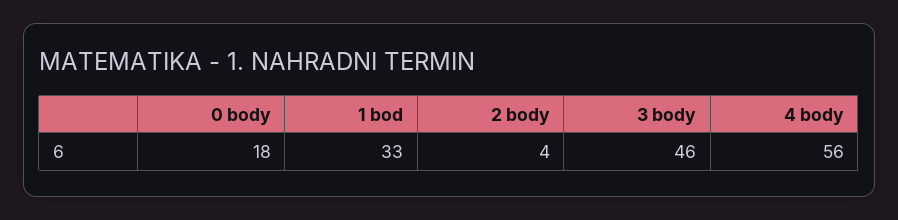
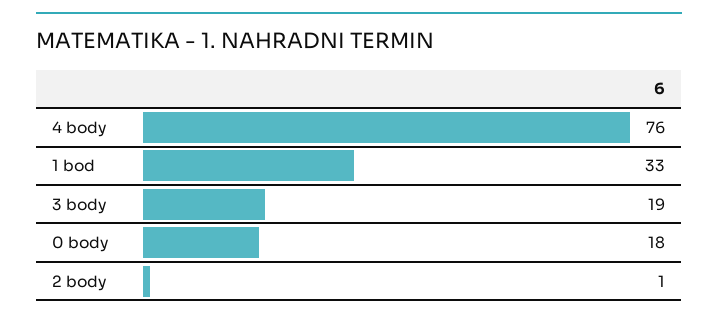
  {
    "0 body": 18,
    "1 bod": 33,
-   "2 body": 4,
+   "2 body": 1,
-   "3 body": 46,
+   "3 body": 19,
-   "4 body": 56
+   "4 body": 76
  }

